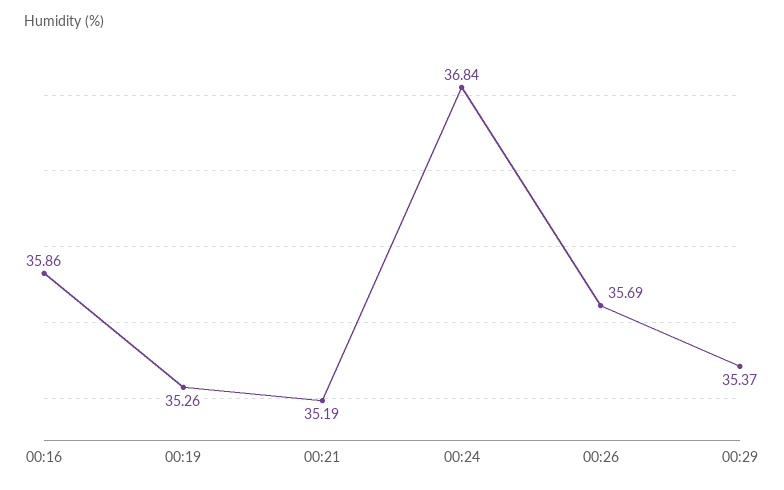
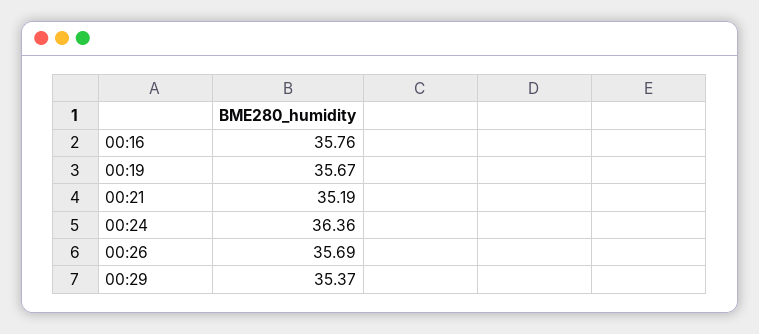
  {
-   "00:16": 35.86,
+   "00:16": 35.76,
-   "00:19": 35.26,
+   "00:19": 35.67,
    "00:21": 35.19,
-   "00:24": 36.84,
+   "00:24": 36.36,
    "00:26": 35.69,
    "00:29": 35.37
  }

